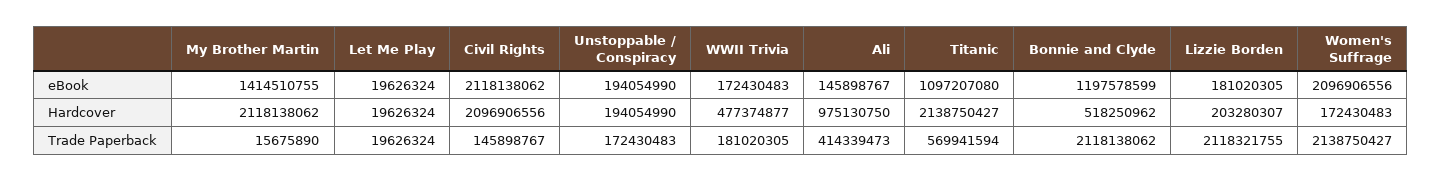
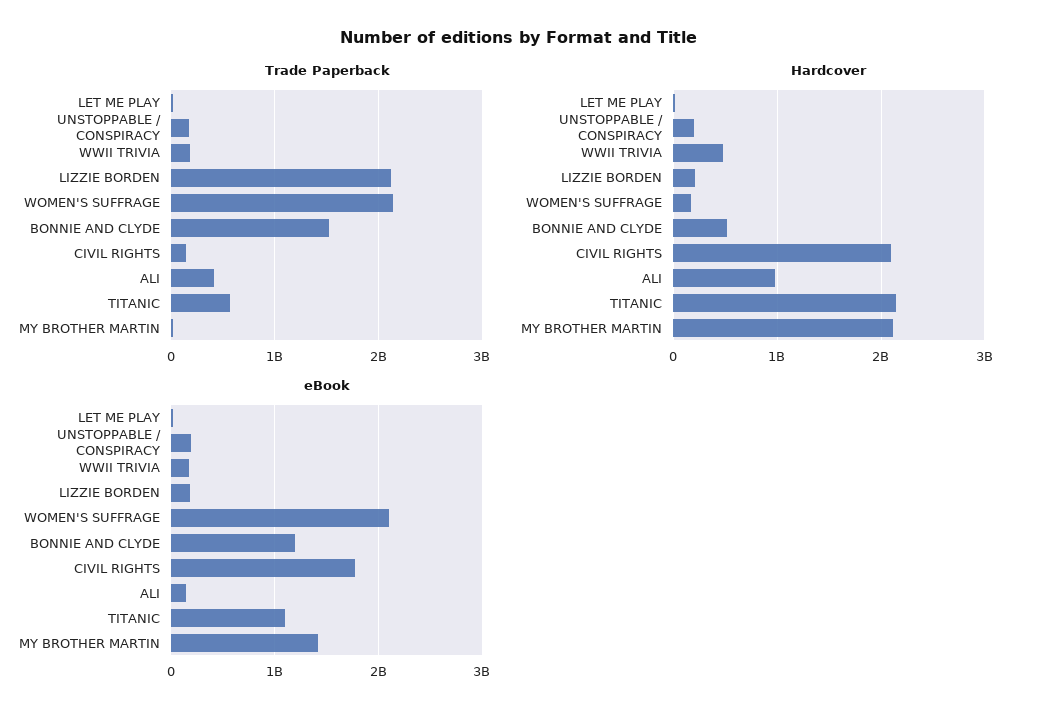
  {
    "eBook": {
      "My Brother Martin": 1414510755,
      "Let Me Play": 19626324,
-     "Civil Rights": 2118138062,
+     "Civil Rights": 1800000000,
      "Unstoppable / Conspiracy": 194054990,
      "WWII Trivia": 172430483,
      "Ali": 145898767,
      "Titanic": 1097207080,
      "Bonnie and Clyde": 1197578599,
      "Lizzie Borden": 181020305,
      "Women's Suffrage": 2096906556
    },
    "Hardcover": {
      "My Brother Martin": 2118138062,
      "Let Me Play": 19626324,
      "Civil Rights": 2096906556,
      "Unstoppable / Conspiracy": 194054990,
      "WWII Trivia": 477374877,
      "Ali": 975130750,
      "Titanic": 2138750427,
      "Bonnie and Clyde": 518250962,
      "Lizzie Borden": 203280307,
      "Women's Suffrage": 172430483
    },
    "Trade Paperback": {
      "My Brother Martin": 15675890,
      "Let Me Play": 19626324,
      "Civil Rights": 145898767,
      "Unstoppable / Conspiracy": 172430483,
      "WWII Trivia": 181020305,
      "Ali": 414339473,
      "Titanic": 569941594,
-     "Bonnie and Clyde": 2118138062,
+     "Bonnie and Clyde": 1500000000,
      "Lizzie Borden": 2118321755,
      "Women's Suffrage": 2138750427
    }
  }

